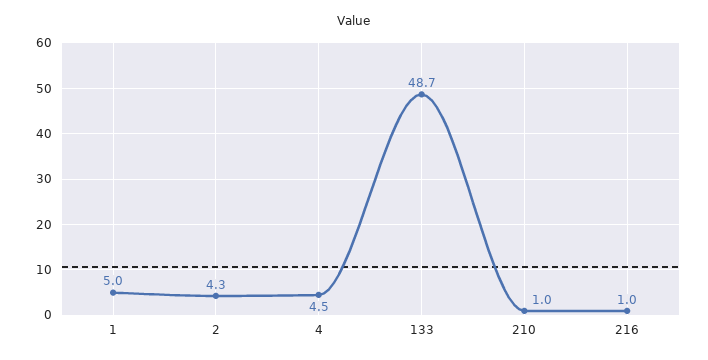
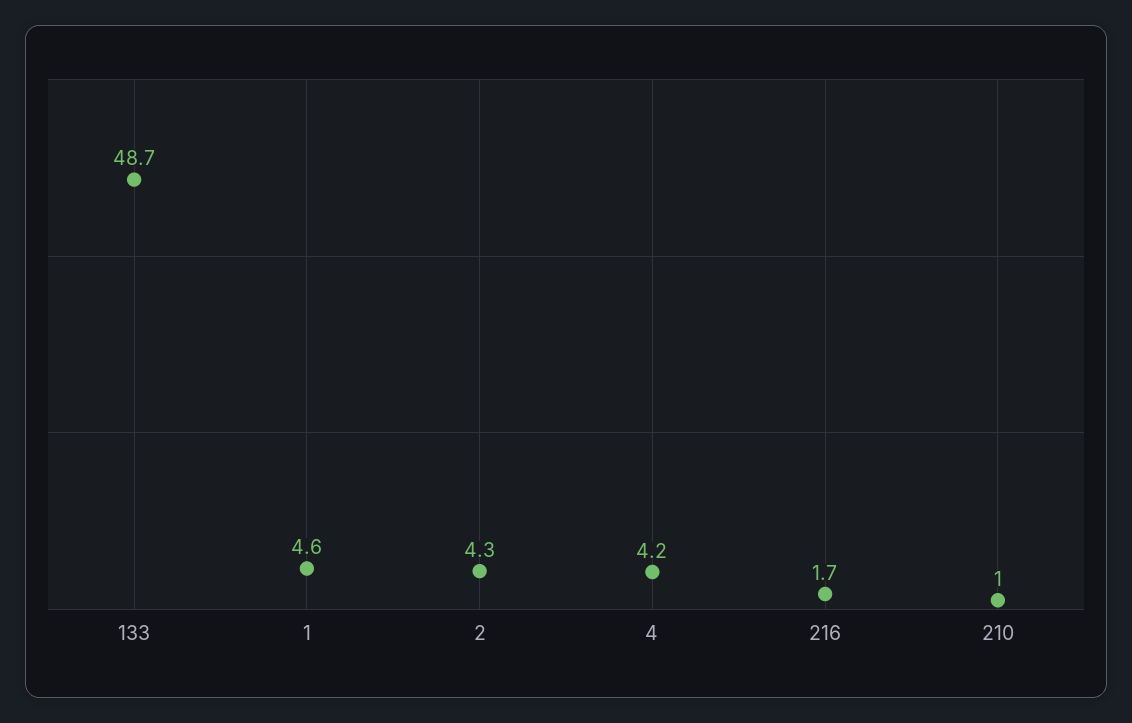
  {
-   "1": 5,
+   "1": 4.6,
    "2": 4.3,
-   "4": 4.5,
+   "4": 4.2,
    "133": 48.7,
    "210": 1,
-   "216": 1
+   "216": 1.7
  }

